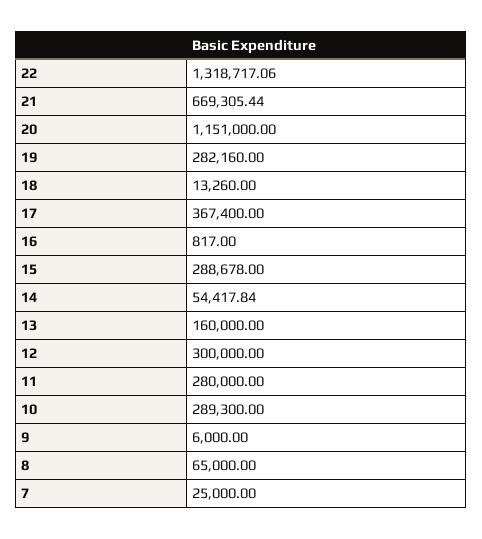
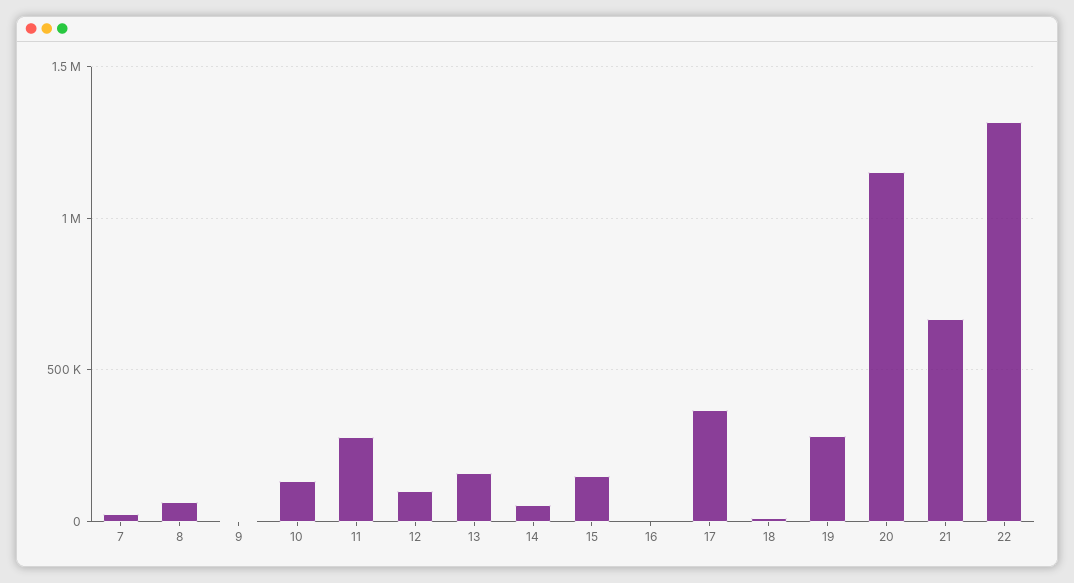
  {
    "22": 1318717.06,
    "21": 669305.44,
    "20": 1151000,
    "19": 282160,
    "18": 13260,
    "17": 367400,
    "16": 817,
-   "15": 288678,
+   "15": 150000,
    "14": 54417.84,
    "13": 160000,
-   "12": 300000,
+   "12": 100000,
    "11": 280000,
-   "10": 289300,
+   "10": 150000,
    "9": 6000,
    "8": 65000,
    "7": 25000
  }

